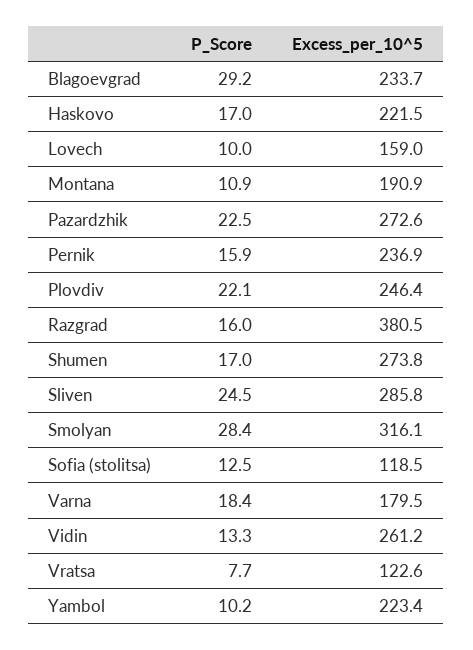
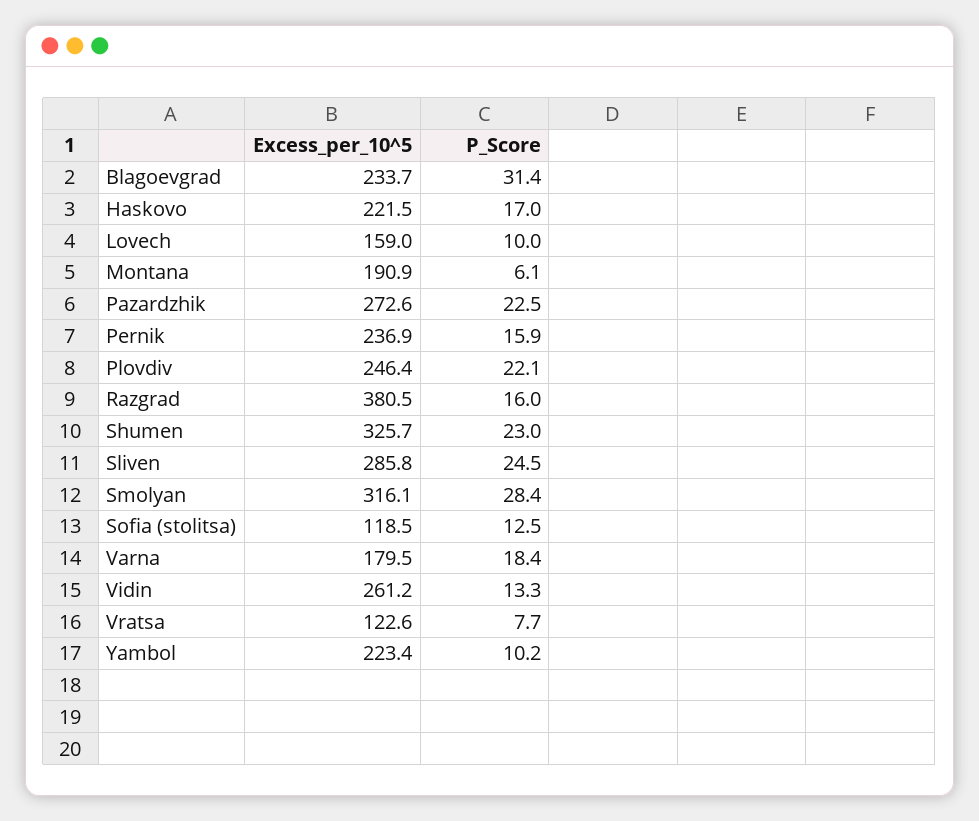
  {
    "P_Score": {
-     "Blagoevgrad": 29.2,
+     "Blagoevgrad": 31.4,
      "Haskovo": 17,
      "Lovech": 10,
-     "Montana": 10.9,
+     "Montana": 6.1,
      "Pazardzhik": 22.5,
      "Pernik": 15.9,
      "Plovdiv": 22.1,
      "Razgrad": 16,
-     "Shumen": 17,
+     "Shumen": 23,
      "Sliven": 24.5,
      "Smolyan": 28.4,
      "Sofia (stolitsa)": 12.5,
      "Varna": 18.4,
      "Vidin": 13.3,
      "Vratsa": 7.7,
      "Yambol": 10.2
    },
    "Excess_per_10^5": {
      "Blagoevgrad": 233.7,
      "Haskovo": 221.5,
      "Lovech": 159,
      "Montana": 190.9,
      "Pazardzhik": 272.6,
      "Pernik": 236.9,
      "Plovdiv": 246.4,
      "Razgrad": 380.5,
-     "Shumen": 273.8,
+     "Shumen": 325.7,
      "Sliven": 285.8,
      "Smolyan": 316.1,
      "Sofia (stolitsa)": 118.5,
      "Varna": 179.5,
      "Vidin": 261.2,
      "Vratsa": 122.6,
      "Yambol": 223.4
    }
  }

